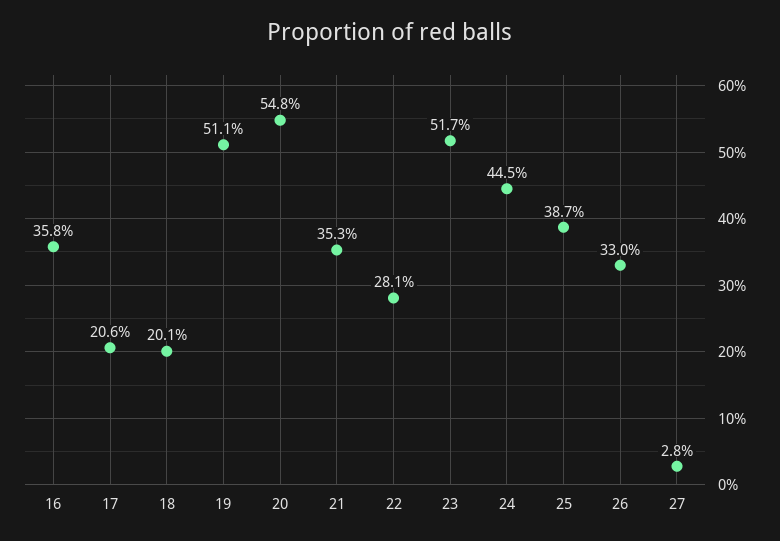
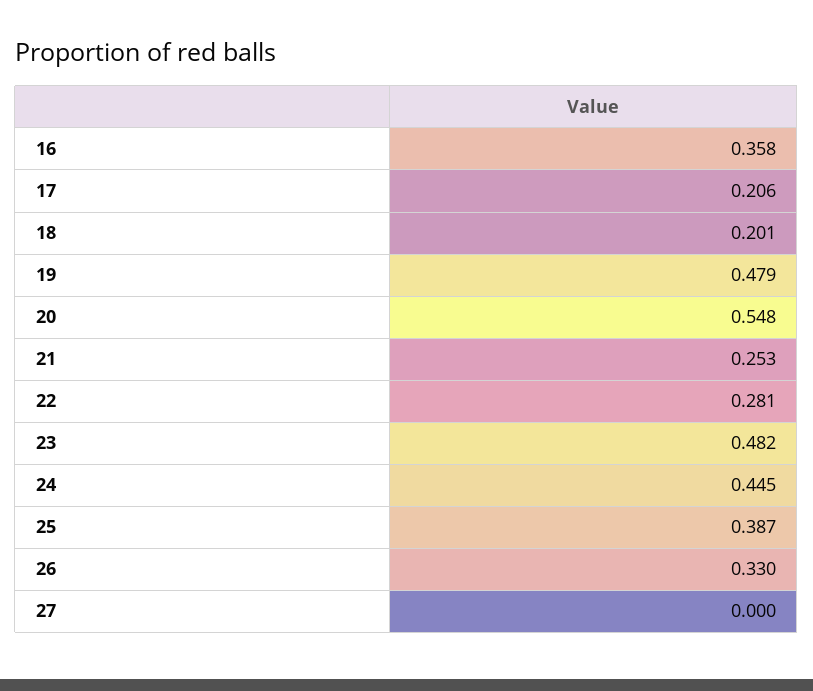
  {
    "16": 0.358,
    "17": 0.206,
    "18": 0.201,
-   "19": 0.511,
+   "19": 0.479,
    "20": 0.548,
-   "21": 0.353,
+   "21": 0.253,
    "22": 0.281,
-   "23": 0.517,
+   "23": 0.482,
    "24": 0.445,
    "25": 0.387,
    "26": 0.33,
-   "27": 0.028
+   "27": 0
  }

